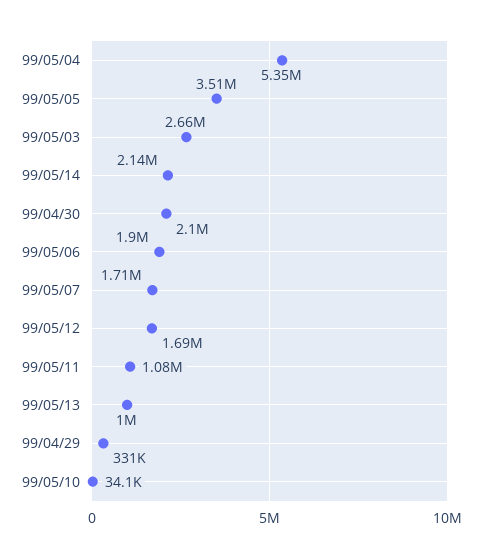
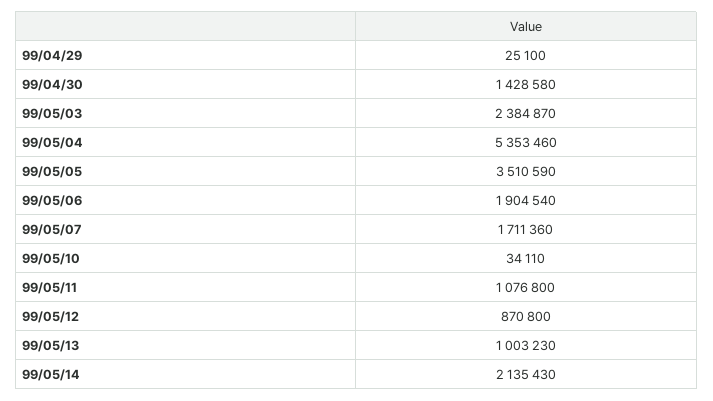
  {
    "99/05/04": 5353460,
    "99/05/05": 3510590,
-   "99/05/03": 2660000,
+   "99/05/03": 2384870,
    "99/05/14": 2135430,
-   "99/04/30": 2100000,
+   "99/04/30": 1428580,
    "99/05/06": 1904540,
    "99/05/07": 1711360,
-   "99/05/12": 1690000,
+   "99/05/12": 870800,
    "99/05/11": 1076800,
    "99/05/13": 1003230,
-   "99/04/29": 331000,
+   "99/04/29": 25100,
    "99/05/10": 34110
  }

